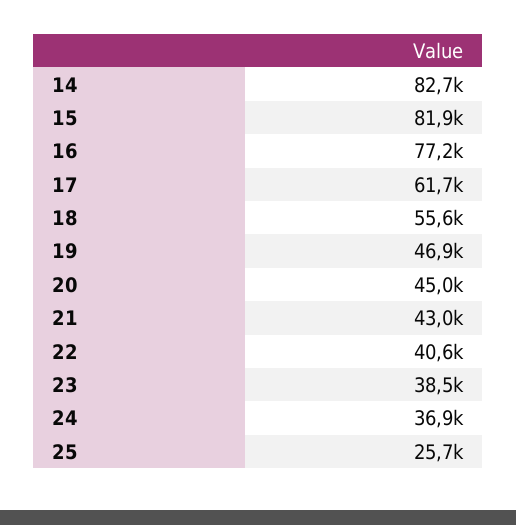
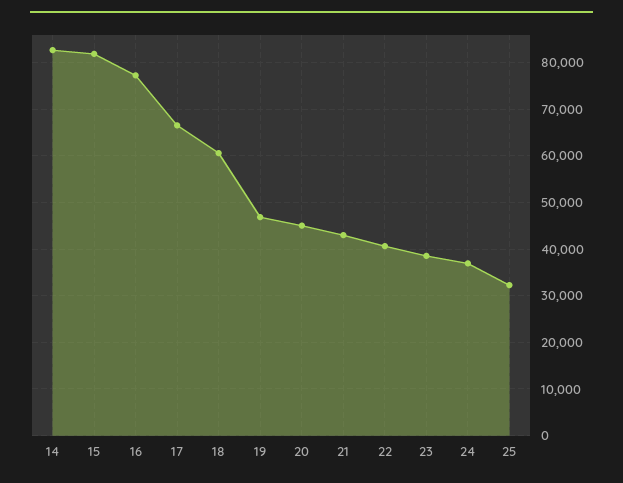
  {
    "14": 82700,
    "15": 81900,
    "16": 77200,
-   "17": 61700,
+   "17": 66000,
-   "18": 55600,
+   "18": 60000,
    "19": 46900,
    "20": 45000,
    "21": 43000,
    "22": 40600,
    "23": 38500,
    "24": 36900,
-   "25": 25700
+   "25": 32000
  }

